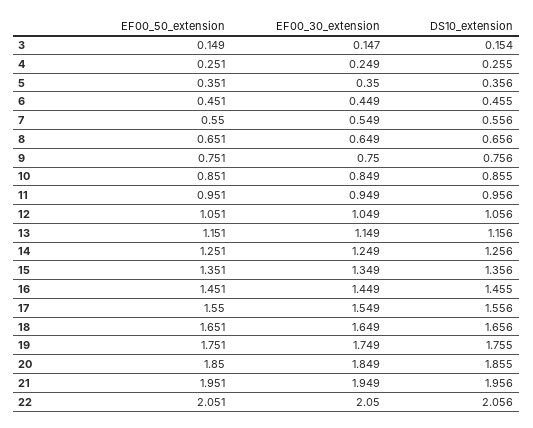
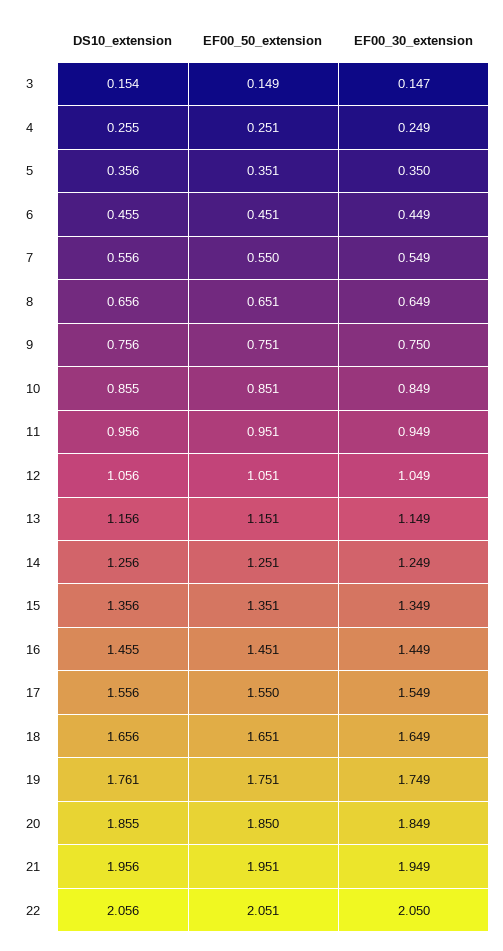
  {
    "EF00_50_extension": {
      "3": 0.149,
      "4": 0.251,
      "5": 0.351,
      "6": 0.451,
      "7": 0.55,
      "8": 0.651,
      "9": 0.751,
      "10": 0.851,
      "11": 0.951,
      "12": 1.051,
      "13": 1.151,
      "14": 1.251,
      "15": 1.351,
      "16": 1.451,
      "17": 1.55,
      "18": 1.651,
      "19": 1.751,
      "20": 1.85,
      "21": 1.951,
      "22": 2.051
    },
    "EF00_30_extension": {
      "3": 0.147,
      "4": 0.249,
      "5": 0.35,
      "6": 0.449,
      "7": 0.549,
      "8": 0.649,
      "9": 0.75,
      "10": 0.849,
      "11": 0.949,
      "12": 1.049,
      "13": 1.149,
      "14": 1.249,
      "15": 1.349,
      "16": 1.449,
      "17": 1.549,
      "18": 1.649,
      "19": 1.749,
      "20": 1.849,
      "21": 1.949,
      "22": 2.05
    },
    "DS10_extension": {
      "3": 0.154,
      "4": 0.255,
      "5": 0.356,
      "6": 0.455,
      "7": 0.556,
      "8": 0.656,
      "9": 0.756,
      "10": 0.855,
      "11": 0.956,
      "12": 1.056,
      "13": 1.156,
      "14": 1.256,
      "15": 1.356,
      "16": 1.455,
      "17": 1.556,
      "18": 1.656,
-     "19": 1.755,
+     "19": 1.761,
      "20": 1.855,
      "21": 1.956,
      "22": 2.056
    }
  }

